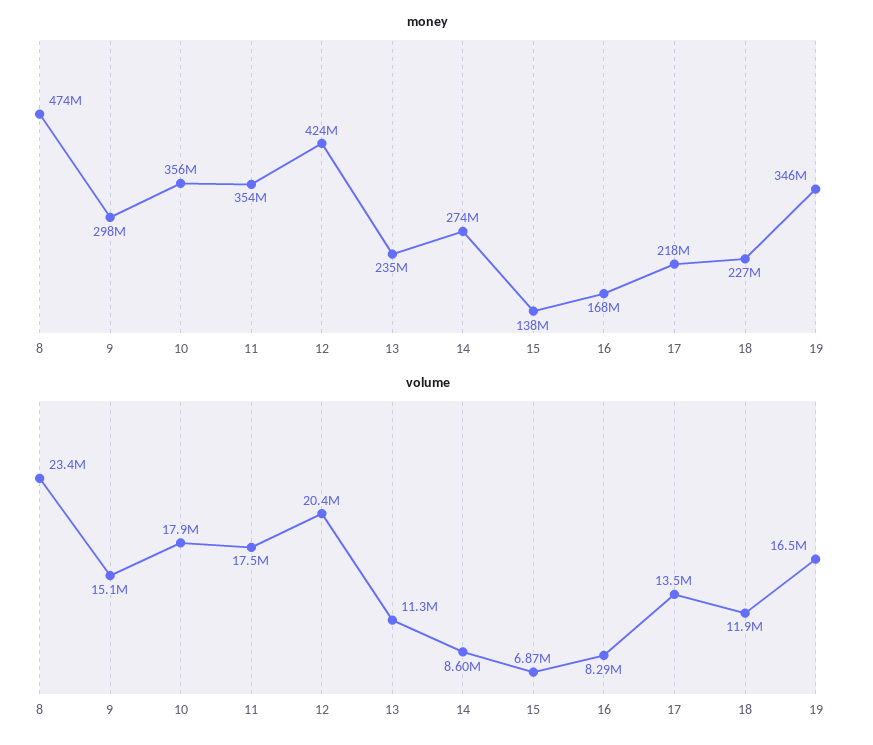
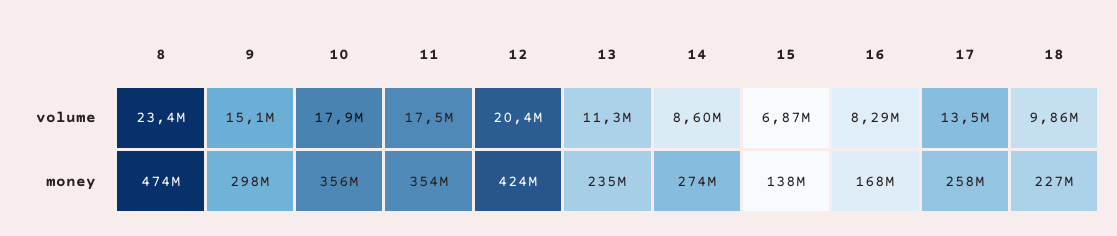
  {
    "money": {
      "8": 474000000,
      "9": 298000000,
      "10": 356000000,
      "11": 354000000,
      "12": 424000000,
      "13": 235000000,
      "14": 274000000,
      "15": 138000000,
      "16": 168000000,
-     "17": 218000000,
+     "17": 258000000,
-     "18": 227000000,
+     "18": 227000000
-     "19": 346000000
    },
    "volume": {
      "8": 23400000,
      "9": 15100000,
      "10": 17900000,
      "11": 17500000,
      "12": 20400000,
      "13": 11300000,
      "14": 8600000,
      "15": 6870000,
      "16": 8290000,
      "17": 13500000,
-     "18": 11900000,
+     "18": 9860000
-     "19": 16500000
    }
  }

